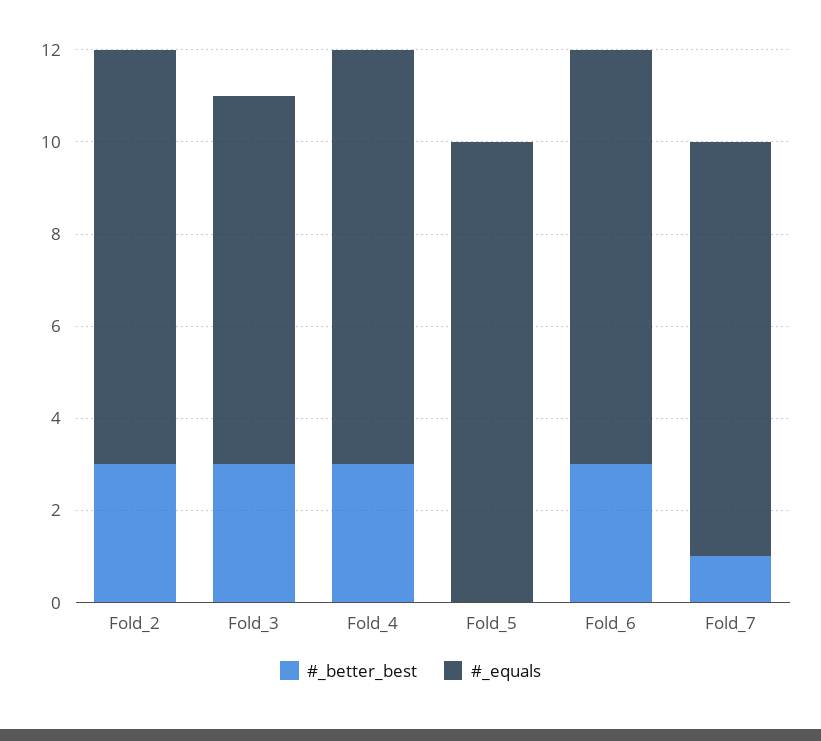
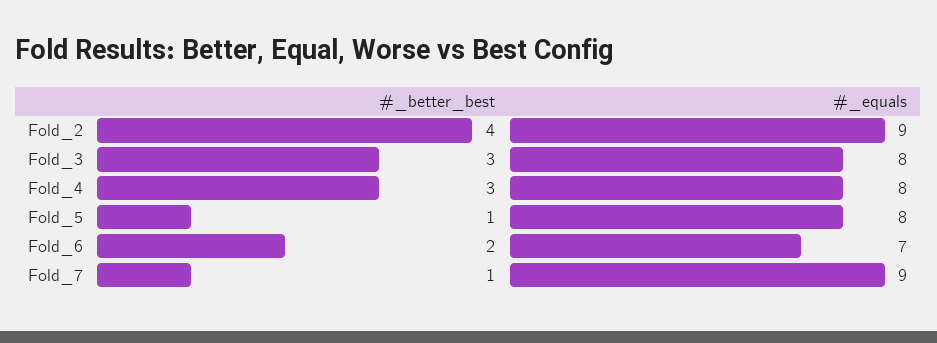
  {
    "#_better_best": {
-     "Fold_2": 3,
+     "Fold_2": 4,
      "Fold_3": 3,
      "Fold_4": 3,
-     "Fold_5": 0,
+     "Fold_5": 1,
-     "Fold_6": 3,
+     "Fold_6": 2,
      "Fold_7": 1
    },
    "#_equals": {
      "Fold_2": 9,
      "Fold_3": 8,
-     "Fold_4": 9,
+     "Fold_4": 8,
-     "Fold_5": 10,
+     "Fold_5": 8,
-     "Fold_6": 9,
+     "Fold_6": 7,
      "Fold_7": 9
    }
  }

